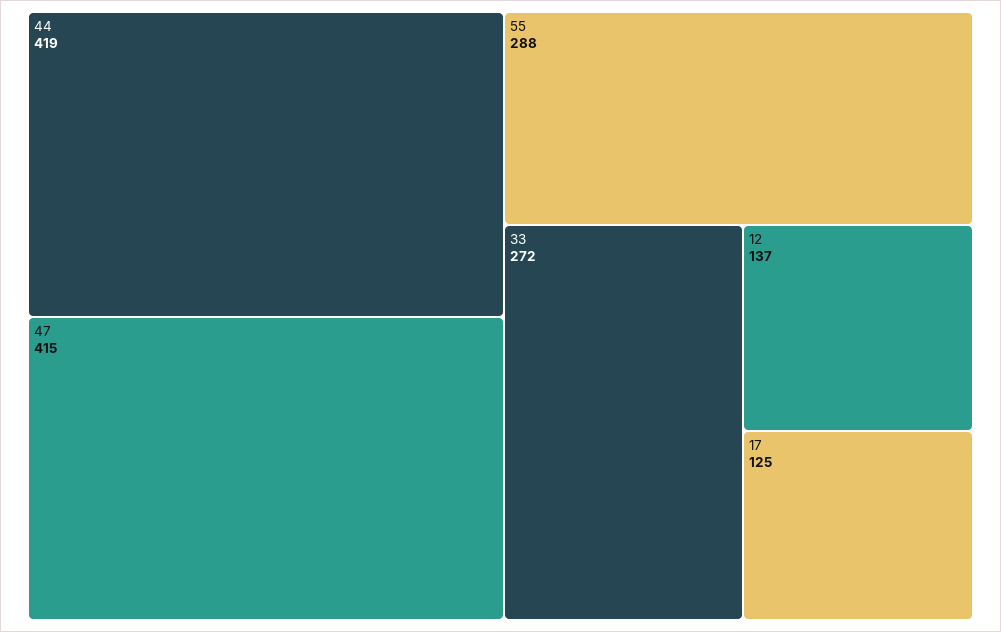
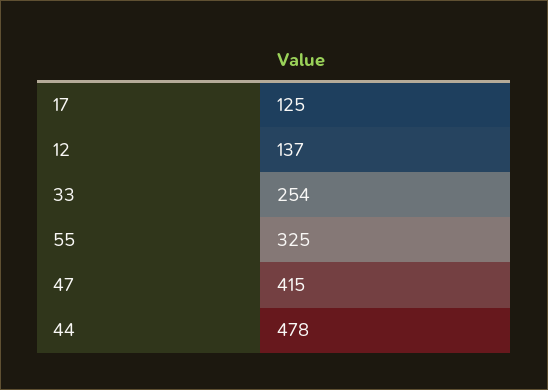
  {
-   "44": 419,
+   "44": 478,
    "47": 415,
-   "55": 288,
+   "55": 325,
-   "33": 272,
+   "33": 254,
    "12": 137,
    "17": 125
  }

